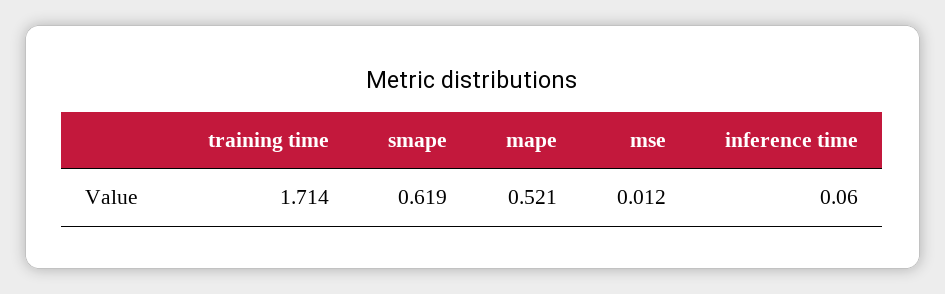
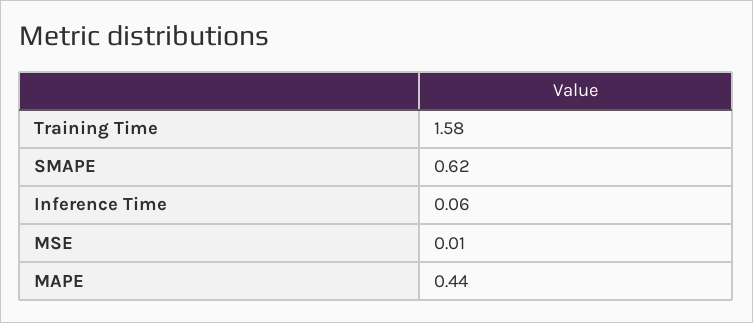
  {
-   "training time": 1.714,
+   "training time": 1.58,
    "smape": 0.619,
-   "mape": 0.521,
+   "mape": 0.44,
    "mse": 0.012,
    "inference time": 0.06
  }

